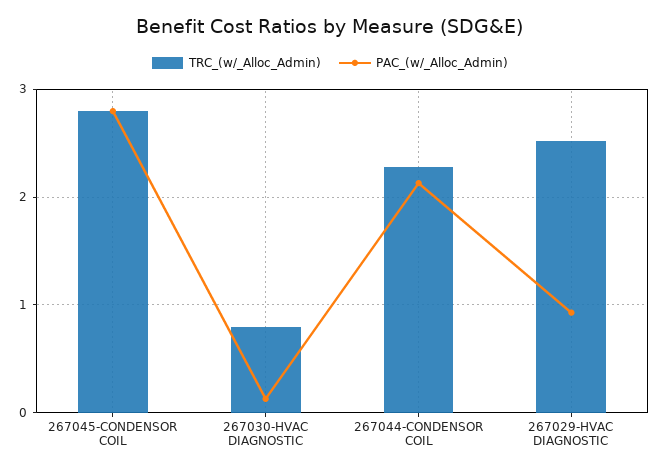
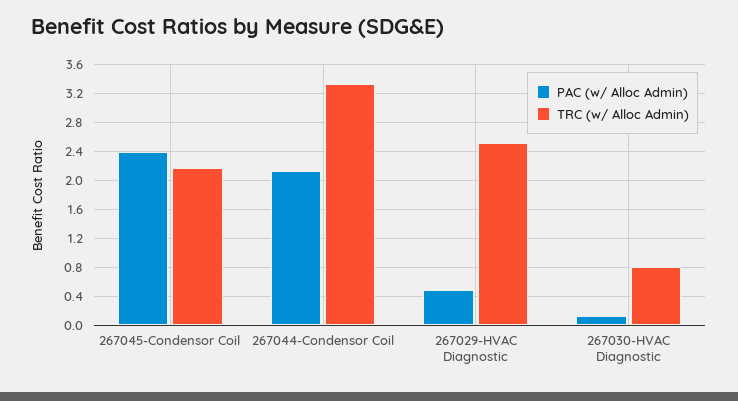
  {
    "TRC_(w/_Alloc_Admin)": {
-     "267045-CONDENSOR COIL": 2.8,
+     "267045-CONDENSOR COIL": 2.2,
      "267030-HVAC DIAGNOSTIC": 0.8,
-     "267044-CONDENSOR COIL": 2.3,
+     "267044-CONDENSOR COIL": 3.3,
      "267029-HVAC DIAGNOSTIC": 2.5
    },
    "PAC_(w/_Alloc_Admin)": {
-     "267045-CONDENSOR COIL": 2.8,
+     "267045-CONDENSOR COIL": 2.4,
      "267030-HVAC DIAGNOSTIC": 0.1,
      "267044-CONDENSOR COIL": 2.1,
-     "267029-HVAC DIAGNOSTIC": 0.9
+     "267029-HVAC DIAGNOSTIC": 0.5
    }
  }

